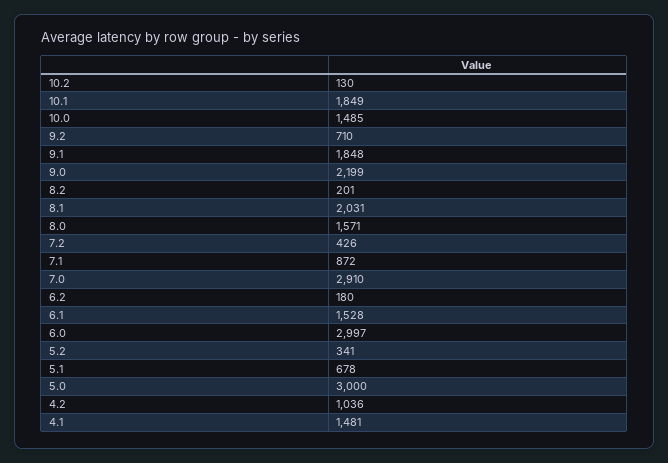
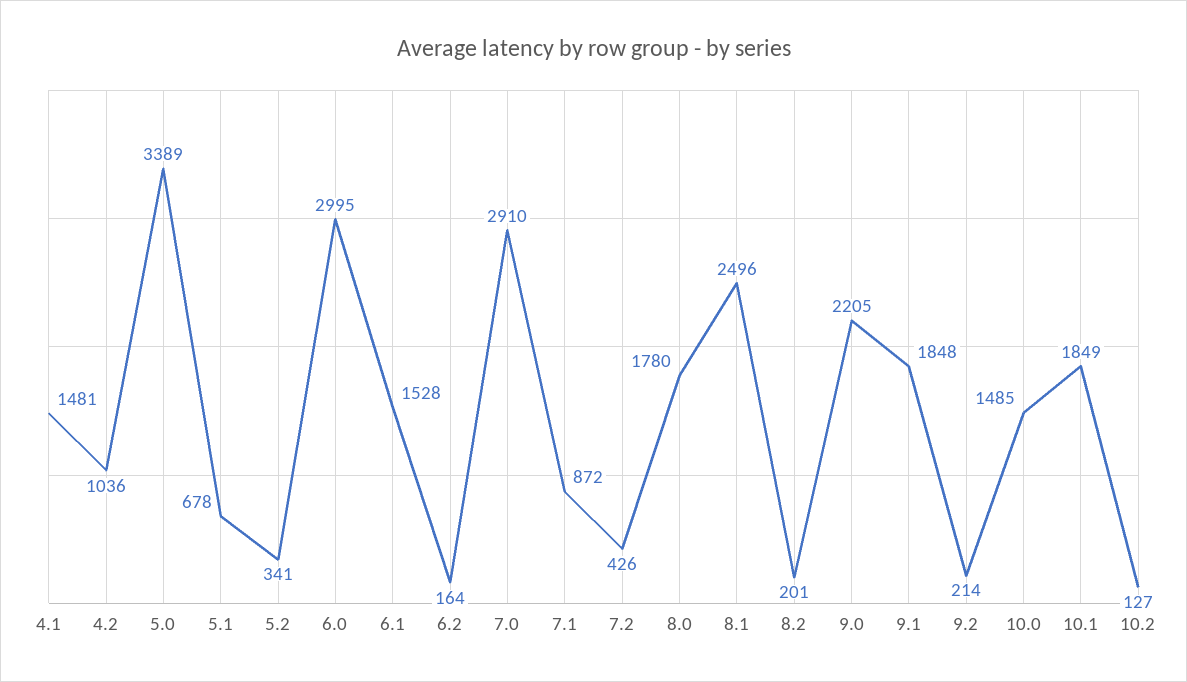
  {
-   "10.2": 130,
+   "10.2": 127,
    "10.1": 1849,
    "10.0": 1485,
-   "9.2": 710,
+   "9.2": 214,
    "9.1": 1848,
-   "9.0": 2199,
+   "9.0": 2205,
    "8.2": 201,
-   "8.1": 2031,
+   "8.1": 2496,
-   "8.0": 1571,
+   "8.0": 1780,
    "7.2": 426,
    "7.1": 872,
    "7.0": 2910,
-   "6.2": 180,
+   "6.2": 164,
    "6.1": 1528,
-   "6.0": 2997,
+   "6.0": 2995,
    "5.2": 341,
    "5.1": 678,
-   "5.0": 3000,
+   "5.0": 3389,
    "4.2": 1036,
    "4.1": 1481
  }

